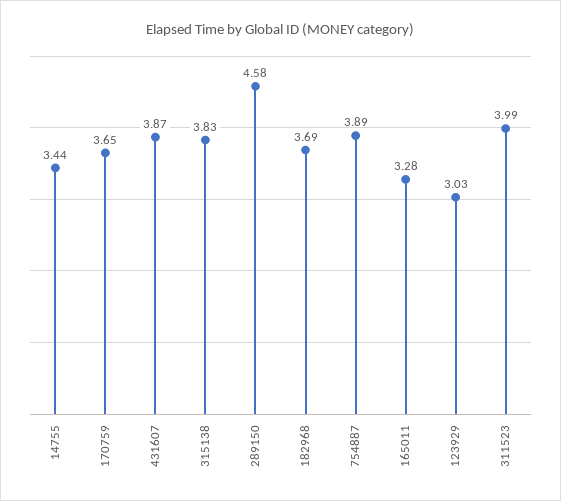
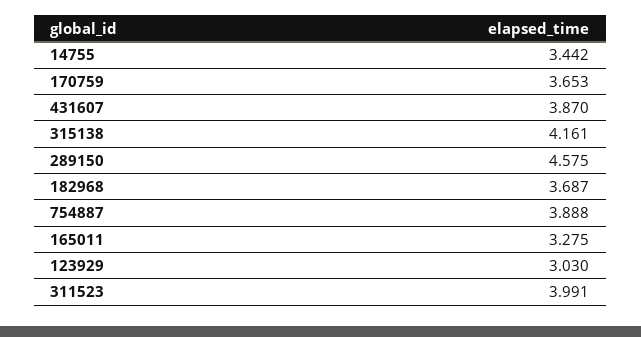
  {
    "14755": 3.442,
    "170759": 3.653,
    "431607": 3.87,
-   "315138": 3.83,
+   "315138": 4.161,
    "289150": 4.575,
    "182968": 3.687,
    "754887": 3.888,
    "165011": 3.275,
    "123929": 3.03,
    "311523": 3.991
  }

